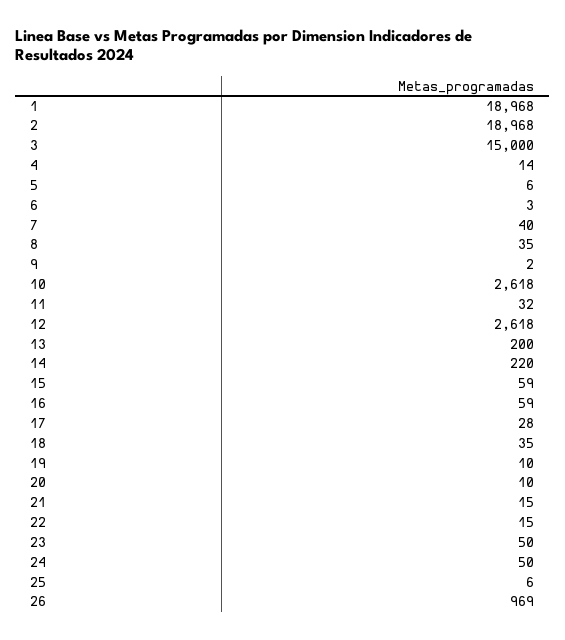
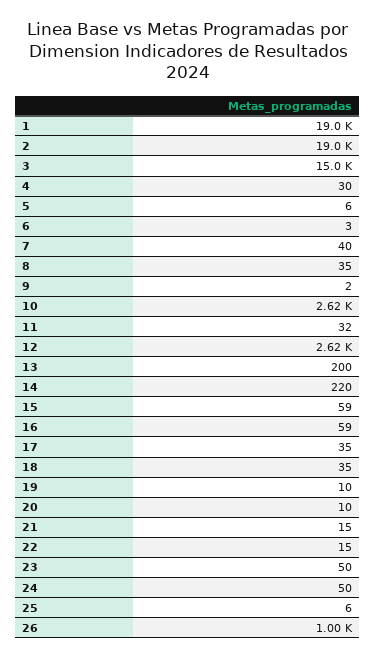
  {
    "1": 18968,
    "2": 18968,
    "3": 15000,
-   "4": 14,
+   "4": 30,
    "5": 6,
    "6": 3,
    "7": 40,
    "8": 35,
    "9": 2,
    "10": 2618,
    "11": 32,
    "12": 2618,
    "13": 200,
    "14": 220,
    "15": 59,
    "16": 59,
-   "17": 28,
+   "17": 35,
    "18": 35,
    "19": 10,
    "20": 10,
    "21": 15,
    "22": 15,
    "23": 50,
    "24": 50,
    "25": 6,
-   "26": 969
+   "26": 1000
  }

